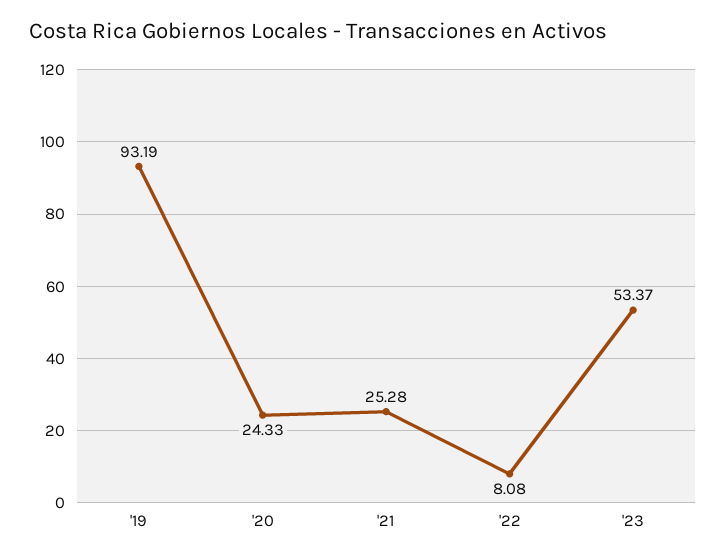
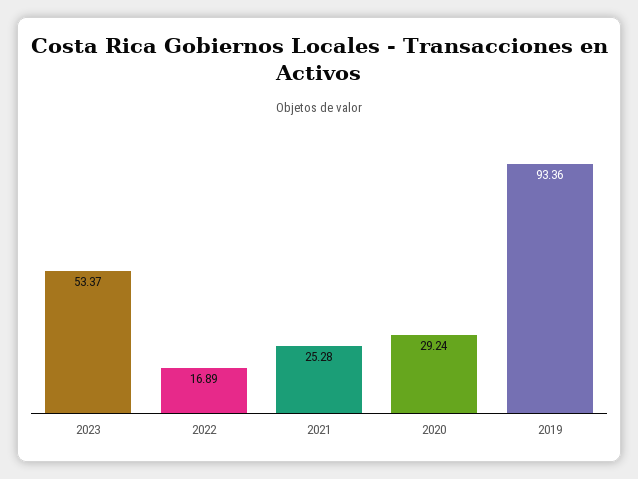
  {
-   "'19": 93.19,
+   "'19": 93.36,
-   "'20": 24.33,
+   "'20": 29.24,
    "'21": 25.28,
-   "'22": 8.08,
+   "'22": 16.89,
    "'23": 53.37
  }

